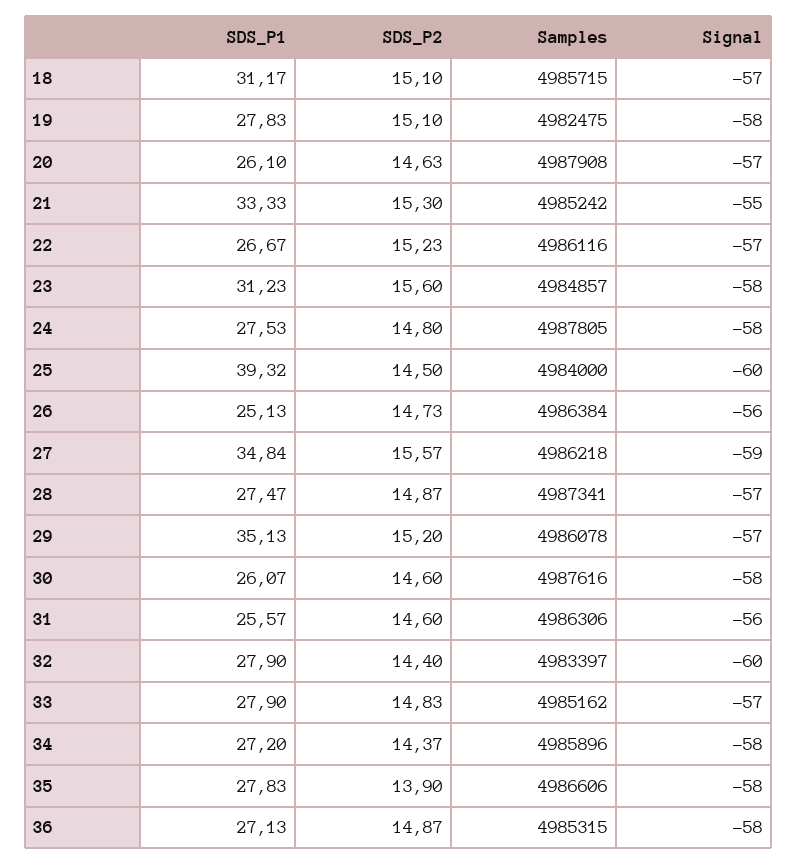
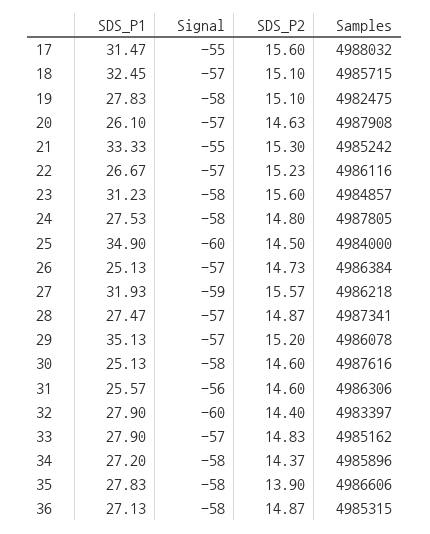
  {
    "SDS_P1": {
-     "18": 31.17,
+     "18": 32.45,
      "19": 27.83,
      "20": 26.1,
      "21": 33.33,
      "22": 26.67,
      "23": 31.23,
      "24": 27.53,
-     "25": 39.32,
+     "25": 34.9,
      "26": 25.13,
-     "27": 34.84,
+     "27": 31.93,
      "28": 27.47,
      "29": 35.13,
-     "30": 26.07,
+     "30": 25.13,
      "31": 25.57,
      "32": 27.9,
      "33": 27.9,
      "34": 27.2,
      "35": 27.83,
-     "36": 27.13
+     "36": 27.13,
+     "17": 31.47
    },
    "SDS_P2": {
      "18": 15.1,
      "19": 15.1,
      "20": 14.63,
      "21": 15.3,
      "22": 15.23,
      "23": 15.6,
      "24": 14.8,
      "25": 14.5,
      "26": 14.73,
      "27": 15.57,
      "28": 14.87,
      "29": 15.2,
      "30": 14.6,
      "31": 14.6,
      "32": 14.4,
      "33": 14.83,
      "34": 14.37,
      "35": 13.9,
-     "36": 14.87
+     "36": 14.87,
+     "17": 15.6
    },
    "Samples": {
      "18": 4985715,
      "19": 4982475,
      "20": 4987908,
      "21": 4985242,
      "22": 4986116,
      "23": 4984857,
      "24": 4987805,
      "25": 4984000,
      "26": 4986384,
      "27": 4986218,
      "28": 4987341,
      "29": 4986078,
      "30": 4987616,
      "31": 4986306,
      "32": 4983397,
      "33": 4985162,
      "34": 4985896,
      "35": 4986606,
-     "36": 4985315
+     "36": 4985315,
+     "17": 4988032
    },
    "Signal": {
      "18": -57,
      "19": -58,
      "20": -57,
      "21": -55,
      "22": -57,
      "23": -58,
      "24": -58,
      "25": -60,
-     "26": -56,
+     "26": -57,
      "27": -59,
      "28": -57,
      "29": -57,
      "30": -58,
      "31": -56,
      "32": -60,
      "33": -57,
      "34": -58,
      "35": -58,
-     "36": -58
+     "36": -58,
+     "17": -55
    }
  }

